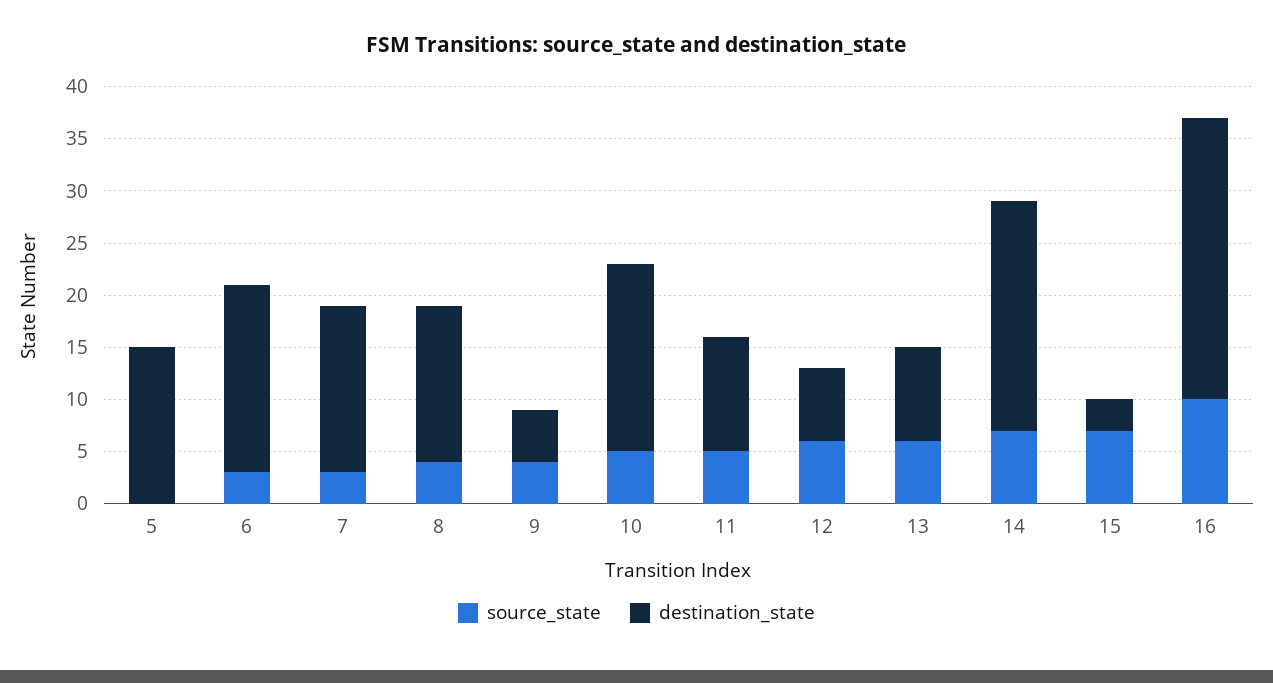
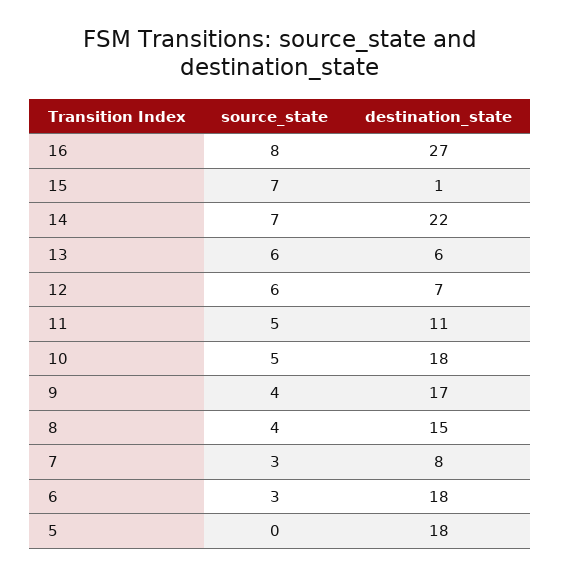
  {
    "source_state": {
      "5": 0,
      "6": 3,
      "7": 3,
      "8": 4,
      "9": 4,
      "10": 5,
      "11": 5,
      "12": 6,
      "13": 6,
      "14": 7,
      "15": 7,
-     "16": 10
+     "16": 8
    },
    "destination_state": {
-     "5": 15,
+     "5": 18,
      "6": 18,
-     "7": 16,
+     "7": 8,
      "8": 15,
-     "9": 5,
+     "9": 17,
      "10": 18,
      "11": 11,
      "12": 7,
-     "13": 9,
+     "13": 6,
      "14": 22,
-     "15": 3,
+     "15": 1,
      "16": 27
    }
  }

